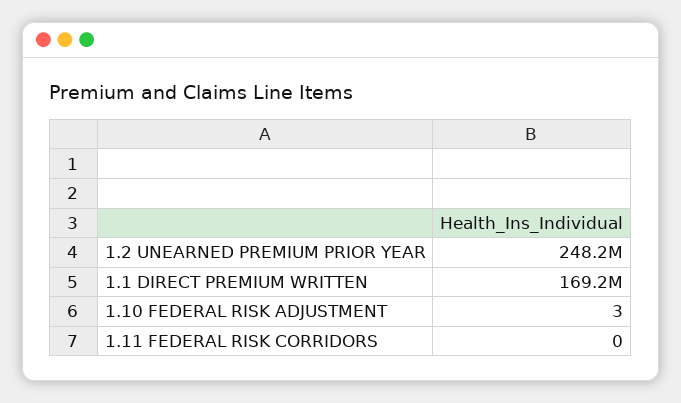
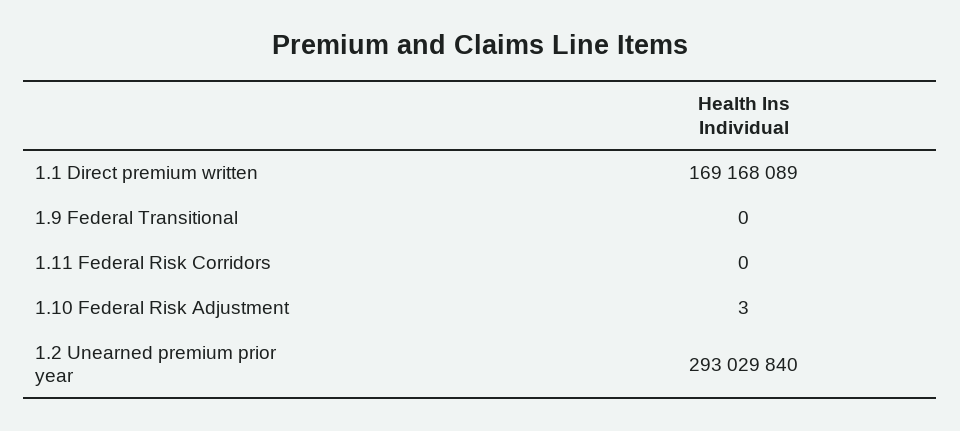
  {
-   "1.2 UNEARNED PREMIUM PRIOR YEAR": 248200000,
+   "1.2 UNEARNED PREMIUM PRIOR YEAR": 293029840,
    "1.1 DIRECT PREMIUM WRITTEN": 169168089,
    "1.10 FEDERAL RISK ADJUSTMENT": 3,
-   "1.11 FEDERAL RISK CORRIDORS": 0
+   "1.11 FEDERAL RISK CORRIDORS": 0,
+   "1.9 Federal Transitional": 0
  }

